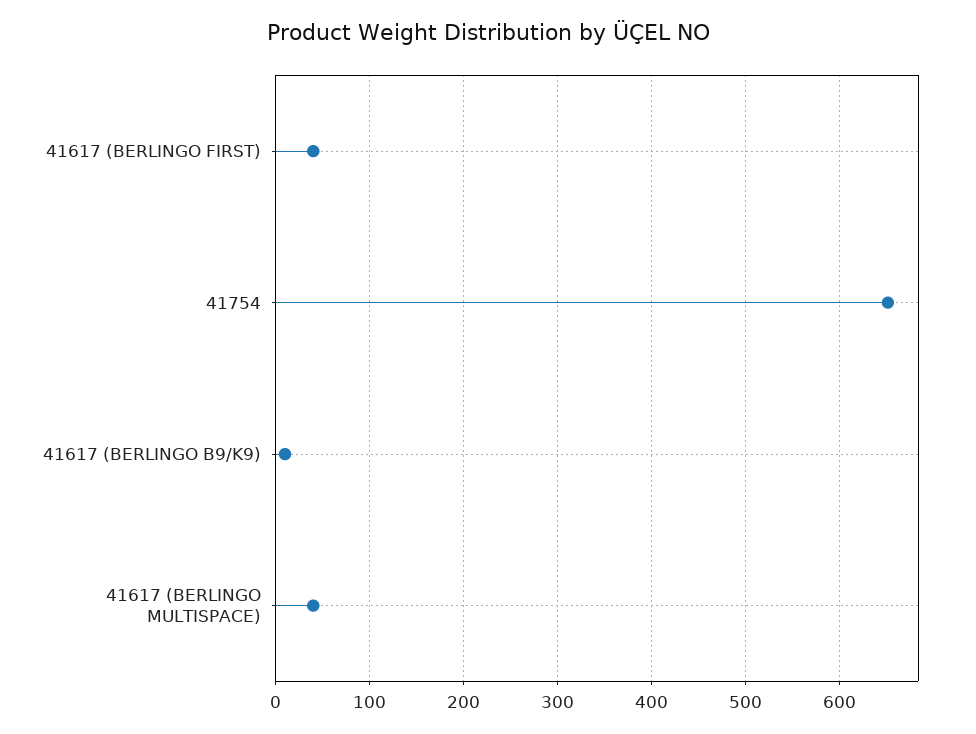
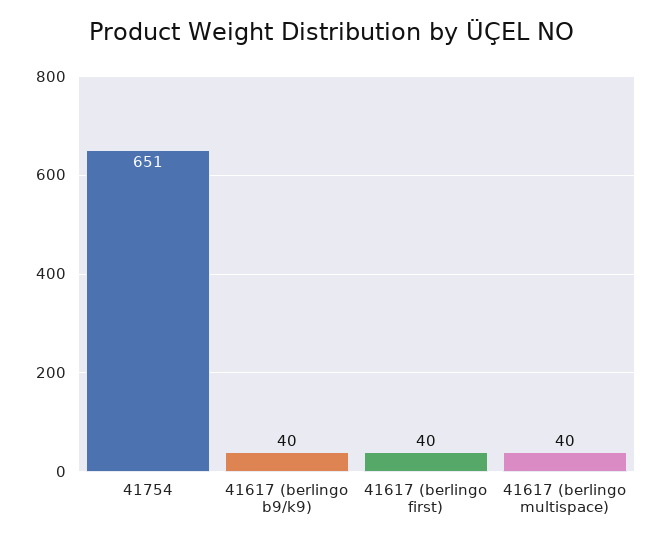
  {
    "41617 (BERLINGO FIRST)": 40,
    "41754": 651,
-   "41617 (BERLINGO B9/K9)": 10,
+   "41617 (BERLINGO B9/K9)": 40,
    "41617 (BERLINGO MULTISPACE)": 40
  }

